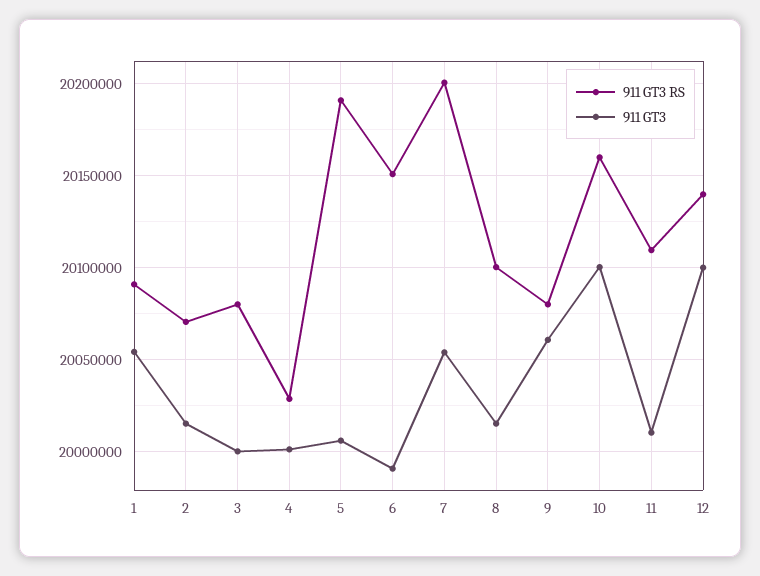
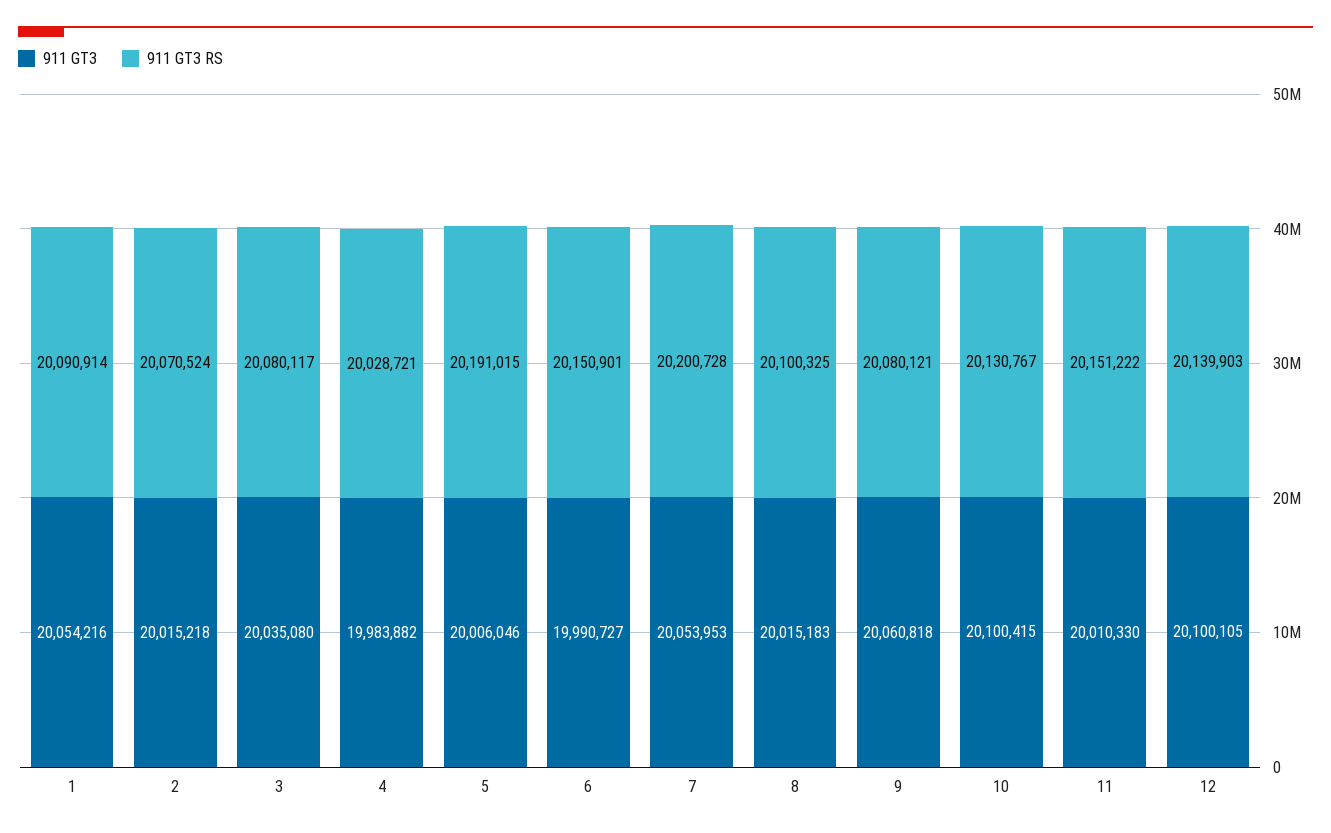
  {
    "911 GT3 RS": {
      "1": 20090914,
      "2": 20070524,
      "3": 20080117,
      "4": 20028721,
      "5": 20191015,
      "6": 20150901,
      "7": 20200728,
      "8": 20100325,
      "9": 20080121,
-     "10": 20160000,
+     "10": 20130767,
-     "11": 20110000,
+     "11": 20151222,
      "12": 20139903
    },
    "911 GT3": {
      "1": 20054216,
      "2": 20015218,
-     "3": 20000000,
+     "3": 20035080,
-     "4": 20000000,
+     "4": 19983882,
      "5": 20006046,
      "6": 19990727,
      "7": 20053953,
      "8": 20015183,
      "9": 20060818,
      "10": 20100415,
      "11": 20010330,
      "12": 20100105
    }
  }

